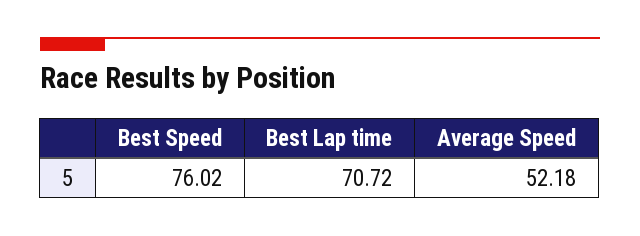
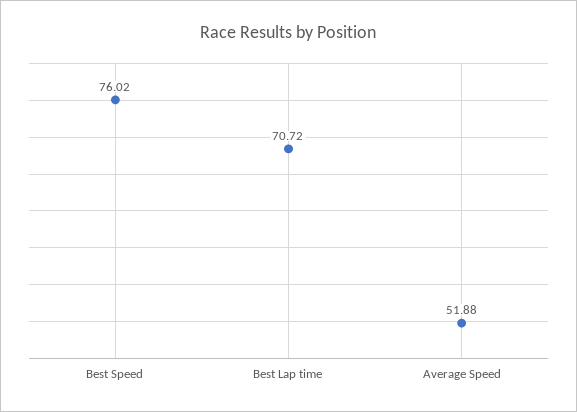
  {
    "Best Speed": 76.02,
    "Best Lap time": 70.72,
-   "Average Speed": 52.18
+   "Average Speed": 51.88
  }

